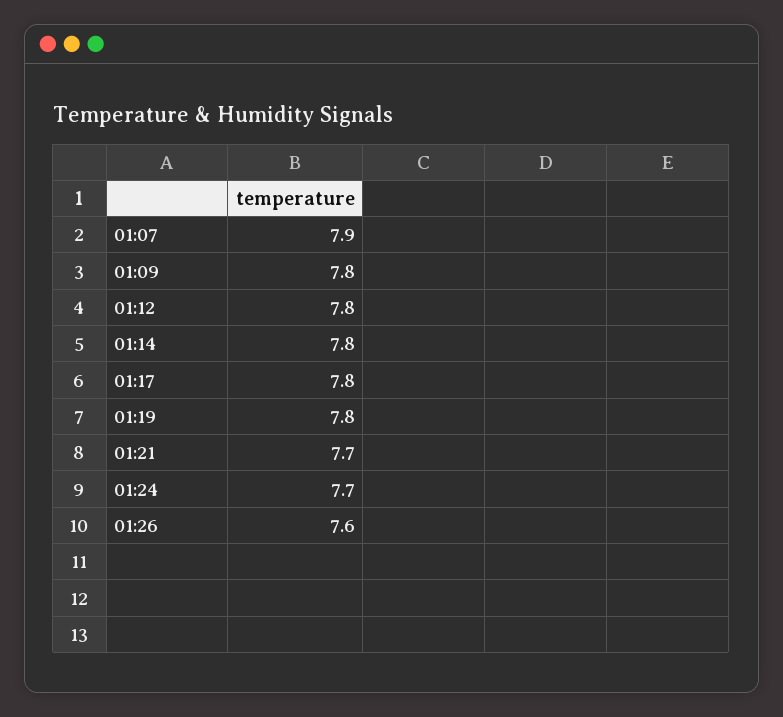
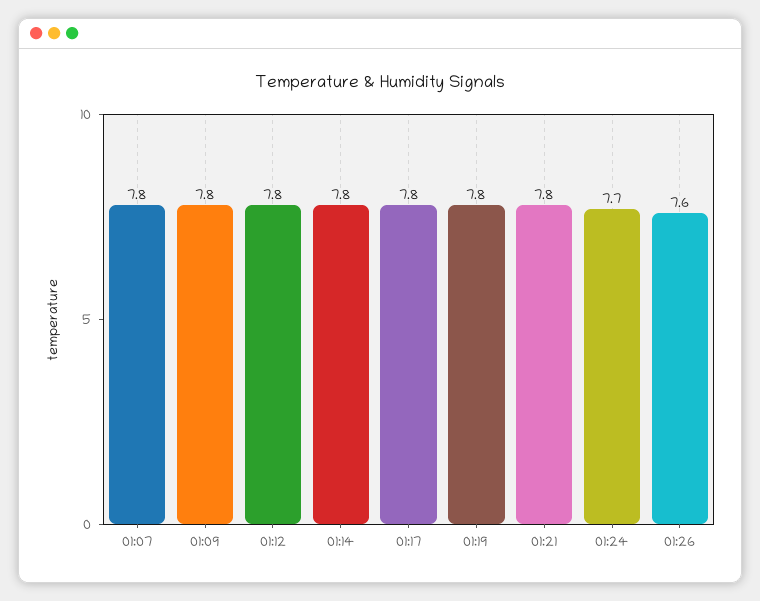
  {
-   "01:07": 7.9,
+   "01:07": 7.8,
    "01:09": 7.8,
    "01:12": 7.8,
    "01:14": 7.8,
    "01:17": 7.8,
    "01:19": 7.8,
-   "01:21": 7.7,
+   "01:21": 7.8,
    "01:24": 7.7,
    "01:26": 7.6
  }

